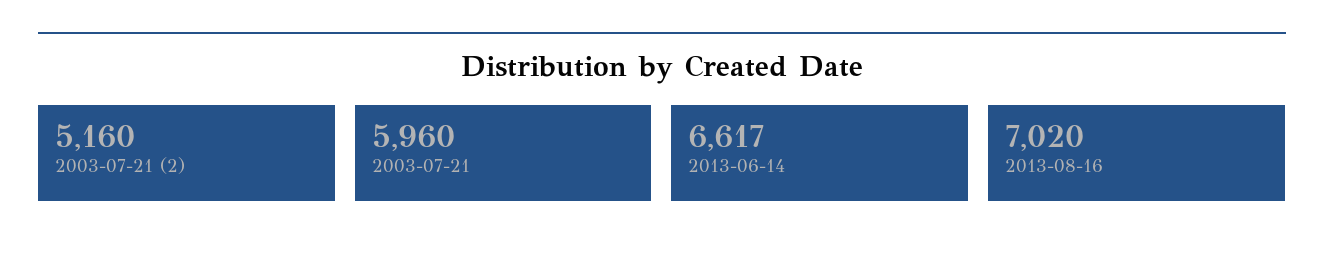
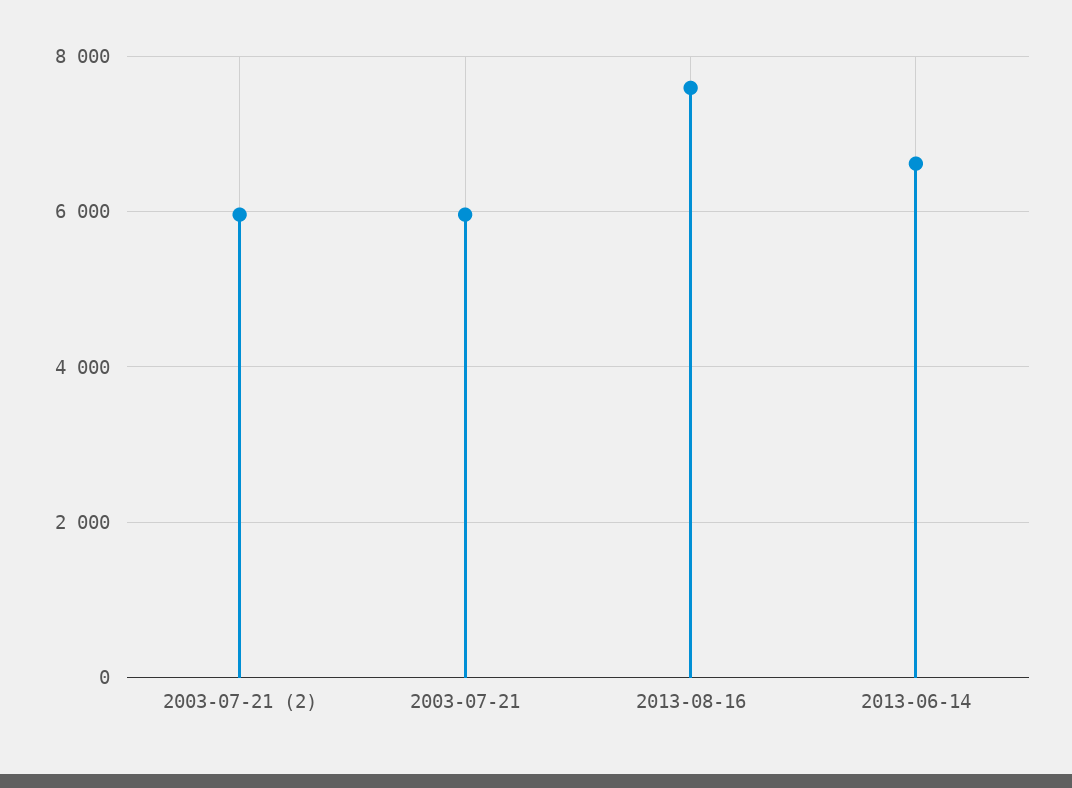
  {
-   "2003-07-21 (2)": 5160,
+   "2003-07-21 (2)": 6000,
    "2003-07-21": 5960,
    "2013-06-14": 6617,
-   "2013-08-16": 7020
+   "2013-08-16": 7600
  }

